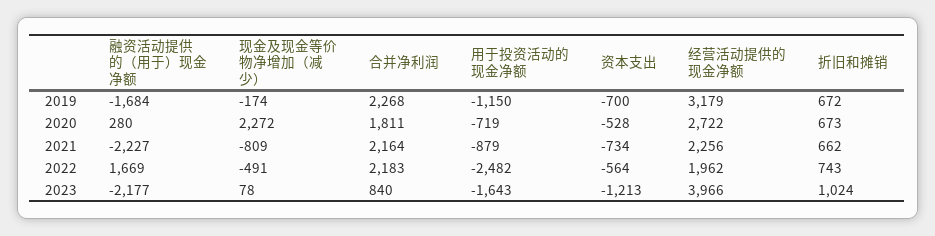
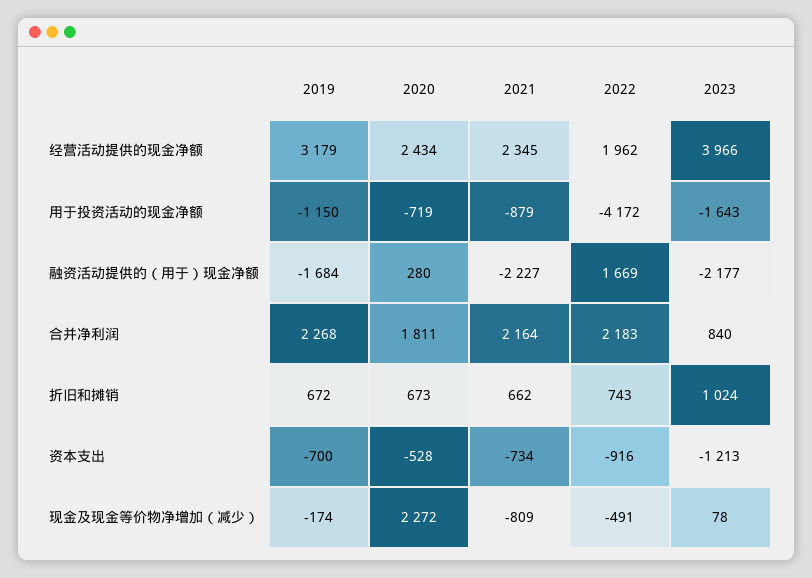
  {
    "融资活动提供的（用于）现金净额": {
      "2019": -1684,
      "2020": 280,
      "2021": -2227,
      "2022": 1669,
      "2023": -2177
    },
    "现金及现金等价物净增加（减少）": {
      "2019": -174,
      "2020": 2272,
      "2021": -809,
      "2022": -491,
      "2023": 78
    },
    "合并净利润": {
      "2019": 2268,
      "2020": 1811,
      "2021": 2164,
      "2022": 2183,
      "2023": 840
    },
    "用于投资活动的现金净额": {
      "2019": -1150,
      "2020": -719,
      "2021": -879,
-     "2022": -2482,
+     "2022": -4172,
      "2023": -1643
    },
    "资本支出": {
      "2019": -700,
      "2020": -528,
      "2021": -734,
-     "2022": -564,
+     "2022": -916,
      "2023": -1213
    },
    "经营活动提供的现金净额": {
      "2019": 3179,
-     "2020": 2722,
+     "2020": 2434,
-     "2021": 2256,
+     "2021": 2345,
      "2022": 1962,
      "2023": 3966
    },
    "折旧和摊销": {
      "2019": 672,
      "2020": 673,
      "2021": 662,
      "2022": 743,
      "2023": 1024
    }
  }

